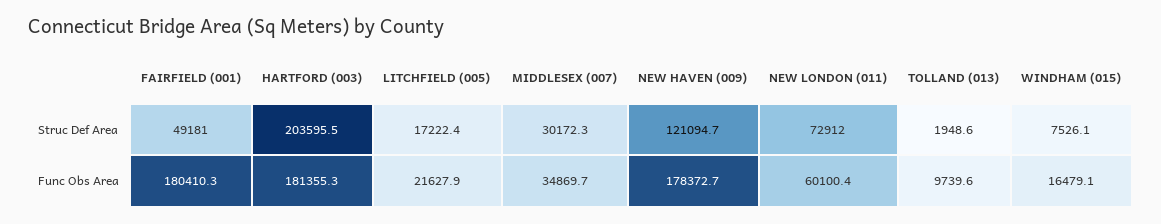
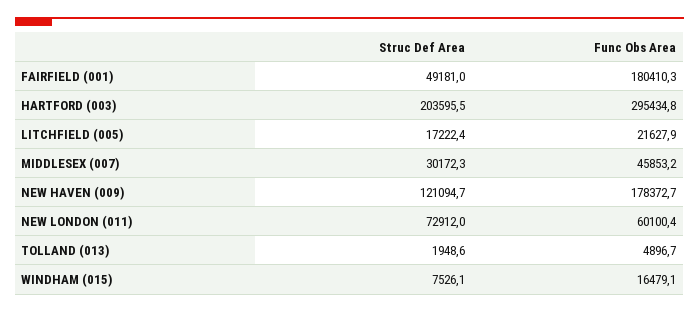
  {
    "FAIRFIELD (001)": {
      "Struc Def Area": 49181,
      "Func Obs Area": 180410.3
    },
    "HARTFORD (003)": {
      "Struc Def Area": 203595.5,
-     "Func Obs Area": 181355.3
+     "Func Obs Area": 295434.8
    },
    "LITCHFIELD (005)": {
      "Struc Def Area": 17222.4,
      "Func Obs Area": 21627.9
    },
    "MIDDLESEX (007)": {
      "Struc Def Area": 30172.3,
-     "Func Obs Area": 34869.7
+     "Func Obs Area": 45853.2
    },
    "NEW HAVEN (009)": {
      "Struc Def Area": 121094.7,
      "Func Obs Area": 178372.7
    },
    "NEW LONDON (011)": {
      "Struc Def Area": 72912,
      "Func Obs Area": 60100.4
    },
    "TOLLAND (013)": {
      "Struc Def Area": 1948.6,
-     "Func Obs Area": 9739.6
+     "Func Obs Area": 4896.7
    },
    "WINDHAM (015)": {
      "Struc Def Area": 7526.1,
      "Func Obs Area": 16479.1
    }
  }

